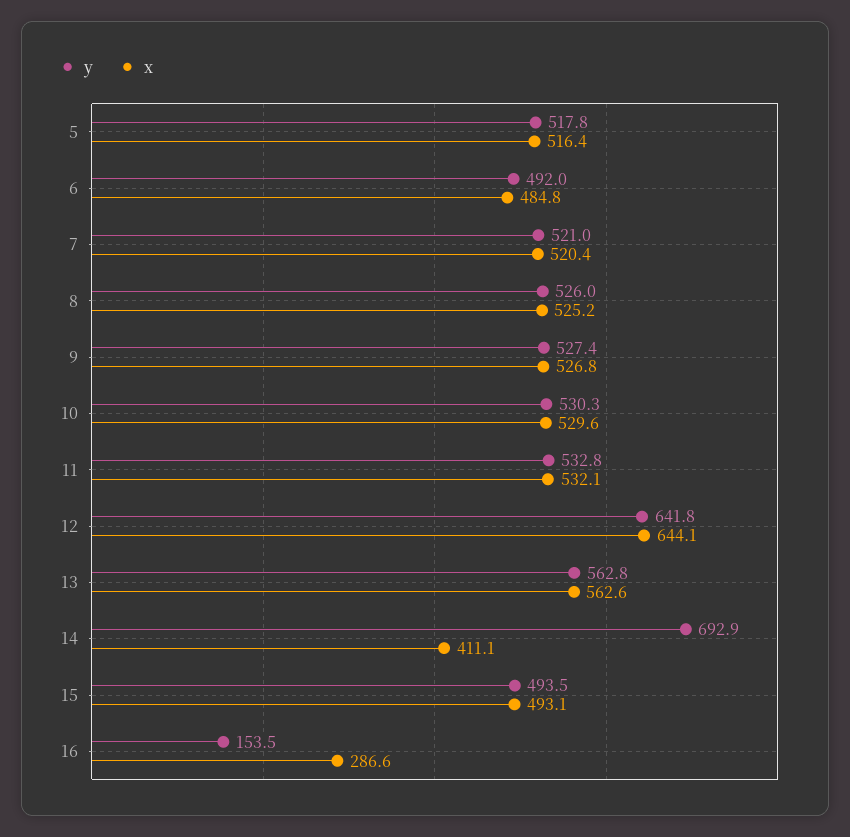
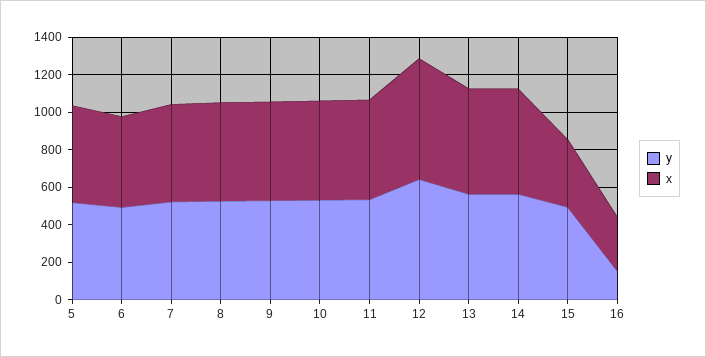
  {
    "y": {
      "5": 517.8,
      "6": 492,
      "7": 521,
      "8": 526,
      "9": 527.4,
      "10": 530.3,
      "11": 532.8,
      "12": 641.8,
      "13": 562.8,
-     "14": 692.9,
+     "14": 550,
      "15": 493.5,
      "16": 153.5
    },
    "x": {
      "5": 516.4,
      "6": 484.8,
      "7": 520.4,
      "8": 525.2,
      "9": 526.8,
      "10": 529.6,
      "11": 532.1,
      "12": 644.1,
      "13": 562.6,
-     "14": 411.1,
+     "14": 550,
-     "15": 493.1,
+     "15": 350,
      "16": 286.6
    }
  }

